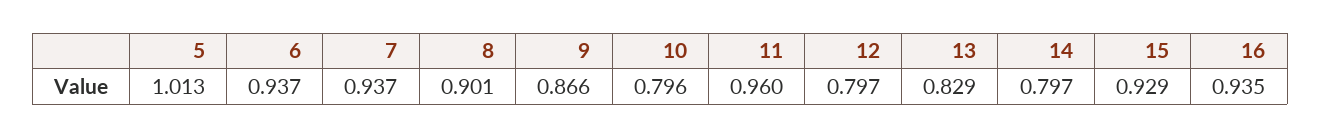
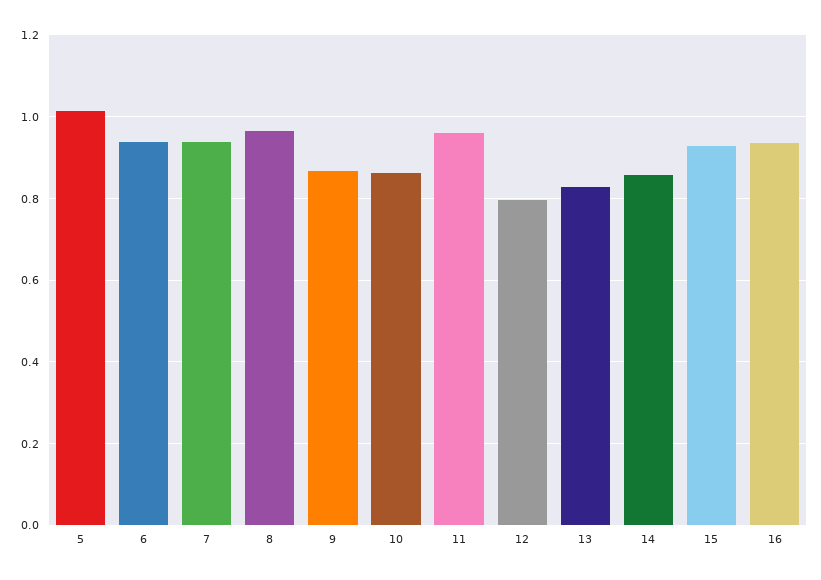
  {
    "5": 1.013,
    "6": 0.937,
    "7": 0.937,
-   "8": 0.901,
+   "8": 0.96,
    "9": 0.866,
-   "10": 0.796,
+   "10": 0.86,
    "11": 0.96,
    "12": 0.797,
    "13": 0.829,
-   "14": 0.797,
+   "14": 0.86,
    "15": 0.929,
    "16": 0.935
  }

